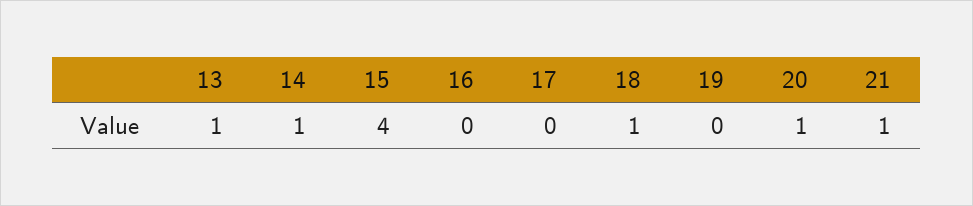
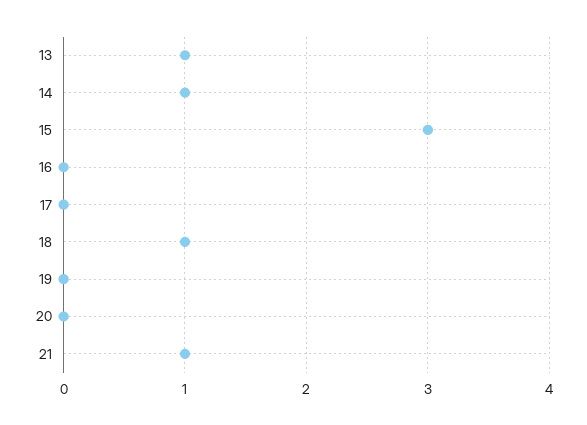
  {
    "13": 1,
    "14": 1,
-   "15": 4,
+   "15": 3,
    "16": 0,
    "17": 0,
    "18": 1,
    "19": 0,
-   "20": 1,
+   "20": 0,
    "21": 1
  }

